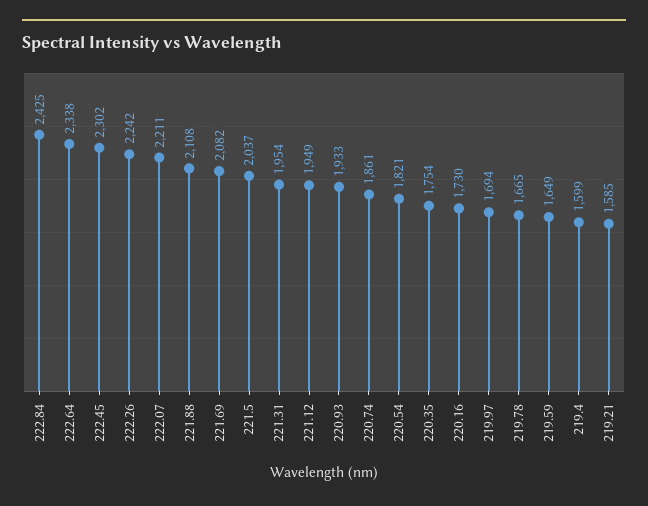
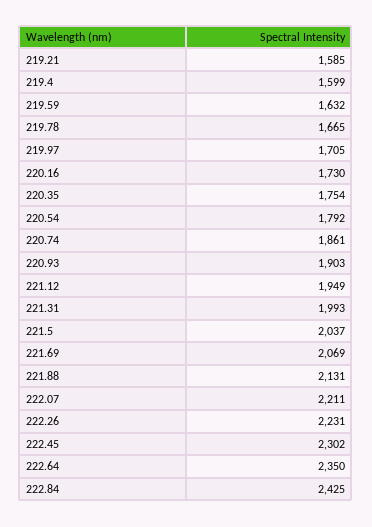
  {
    "222.84": 2425,
-   "222.64": 2338,
+   "222.64": 2350,
    "222.45": 2302,
-   "222.26": 2242,
+   "222.26": 2231,
    "222.07": 2211,
-   "221.88": 2108,
+   "221.88": 2131,
-   "221.69": 2082,
+   "221.69": 2069,
    "221.5": 2037,
-   "221.31": 1954,
+   "221.31": 1993,
    "221.12": 1949,
-   "220.93": 1933,
+   "220.93": 1903,
    "220.74": 1861,
-   "220.54": 1821,
+   "220.54": 1792,
    "220.35": 1754,
    "220.16": 1730,
-   "219.97": 1694,
+   "219.97": 1705,
    "219.78": 1665,
-   "219.59": 1649,
+   "219.59": 1632,
    "219.4": 1599,
    "219.21": 1585
  }

